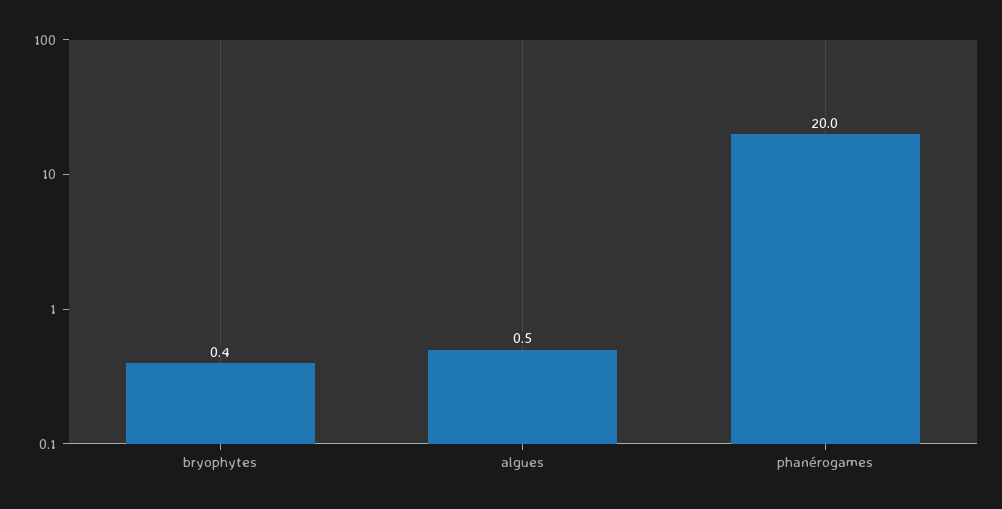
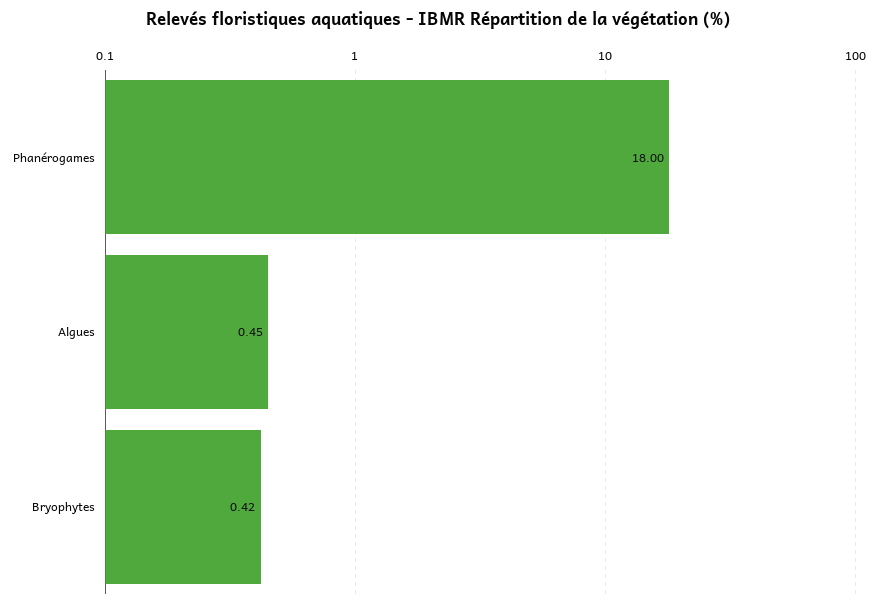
  {
    "bryophytes": 0.42,
    "algues": 0.45,
-   "phanérogames": 20
+   "phanérogames": 18
  }

